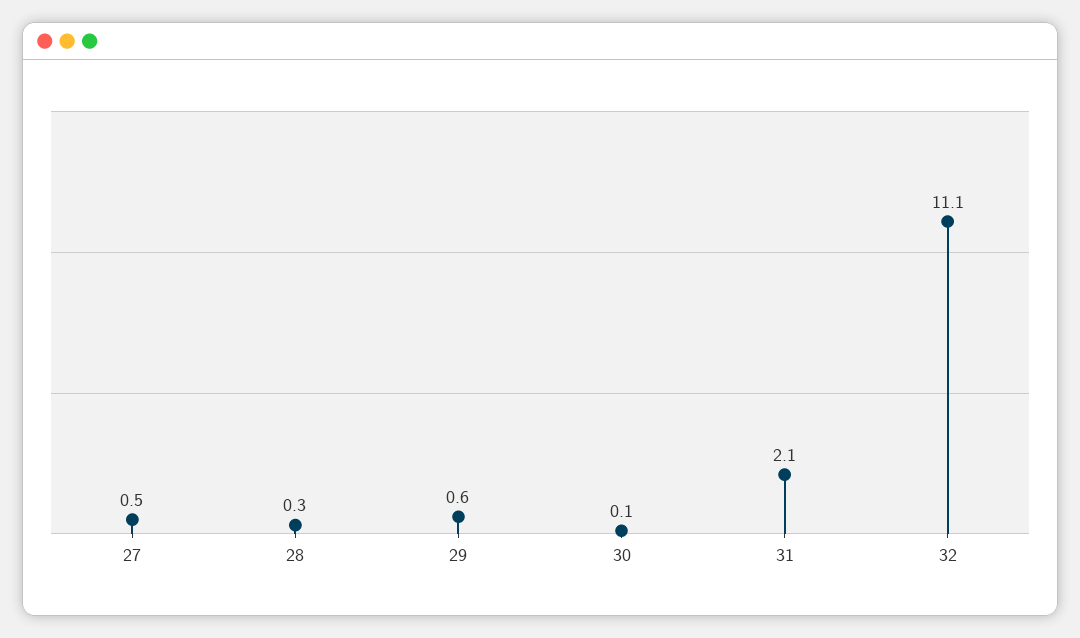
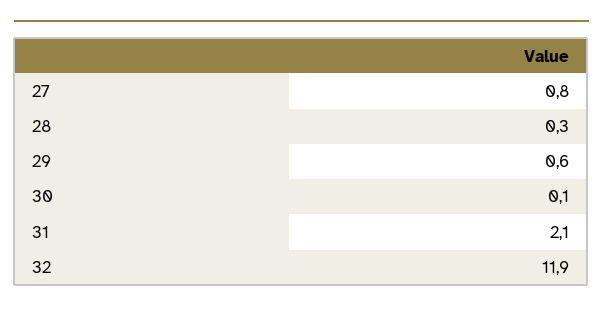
  {
-   "27": 0.5,
+   "27": 0.8,
    "28": 0.3,
    "29": 0.6,
    "30": 0.1,
    "31": 2.1,
-   "32": 11.1
+   "32": 11.9
  }

